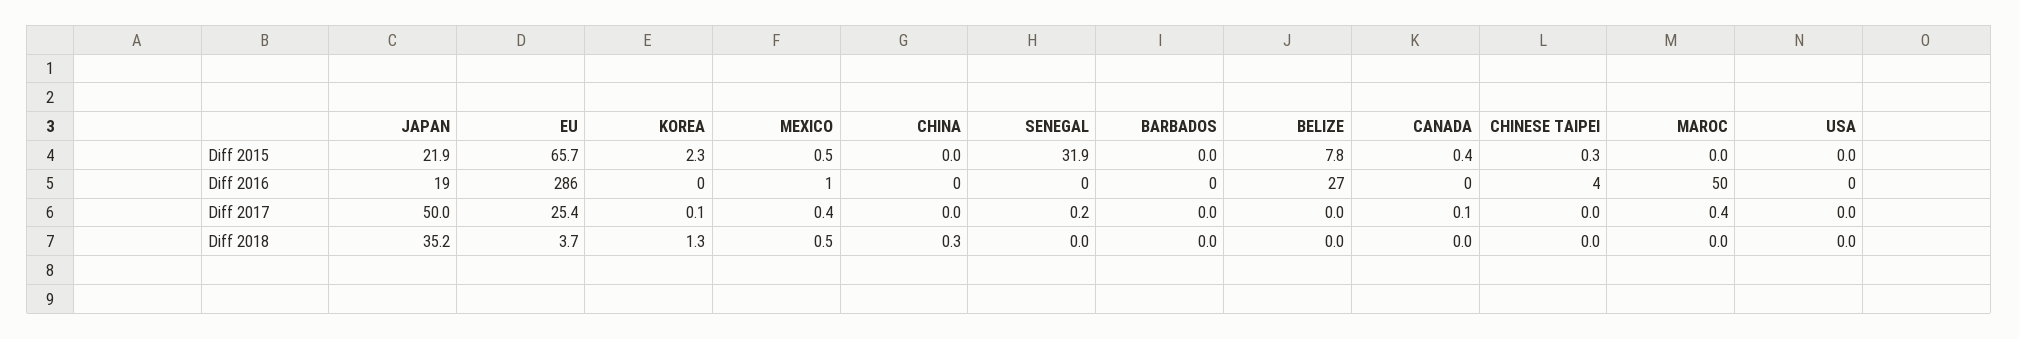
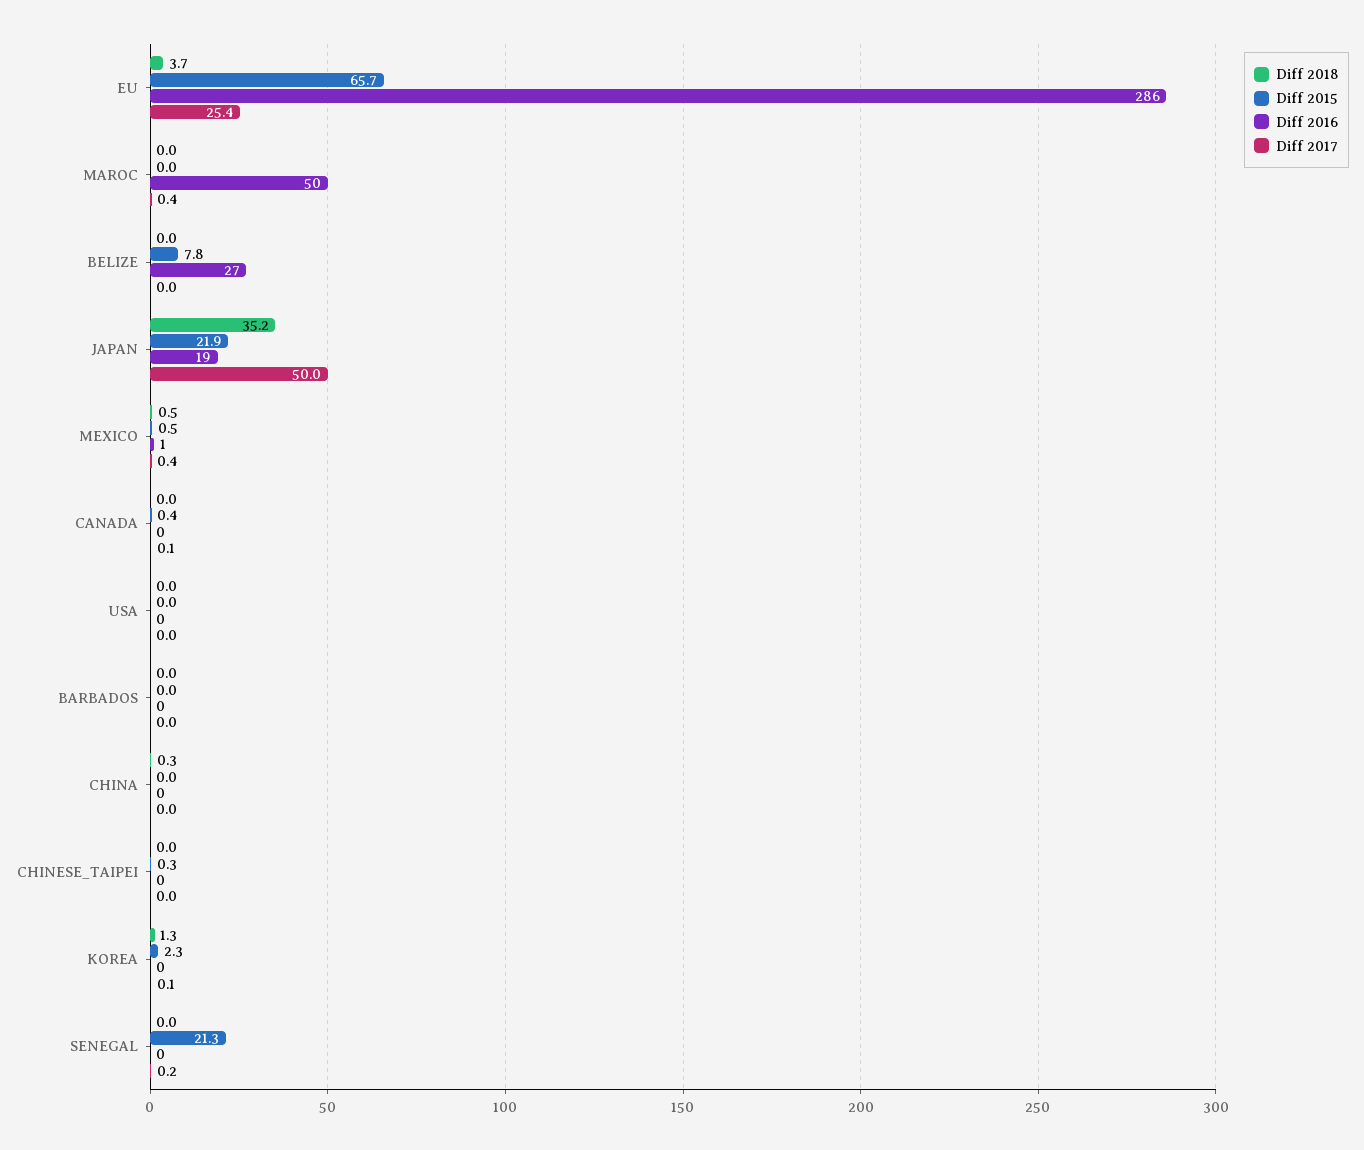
  {
    "Diff 2015": {
      "JAPAN": 21.9,
      "EU": 65.7,
      "KOREA": 2.3,
      "MEXICO": 0.5,
      "CHINA": 0,
-     "SENEGAL": 31.9,
+     "SENEGAL": 21.3,
      "BARBADOS": 0,
      "BELIZE": 7.8,
      "CANADA": 0.4,
      "CHINESE TAIPEI": 0.3,
      "MAROC": 0,
      "USA": 0
    },
    "Diff 2016": {
      "JAPAN": 19,
      "EU": 286,
      "KOREA": 0,
      "MEXICO": 1,
      "CHINA": 0,
      "SENEGAL": 0,
      "BARBADOS": 0,
      "BELIZE": 27,
      "CANADA": 0,
-     "CHINESE TAIPEI": 4,
+     "CHINESE TAIPEI": 0,
      "MAROC": 50,
      "USA": 0
    },
    "Diff 2017": {
      "JAPAN": 50,
      "EU": 25.4,
      "KOREA": 0.1,
      "MEXICO": 0.4,
      "CHINA": 0,
      "SENEGAL": 0.2,
      "BARBADOS": 0,
      "BELIZE": 0,
      "CANADA": 0.1,
      "CHINESE TAIPEI": 0,
      "MAROC": 0.4,
      "USA": 0
    },
    "Diff 2018": {
      "JAPAN": 35.2,
      "EU": 3.7,
      "KOREA": 1.3,
      "MEXICO": 0.5,
      "CHINA": 0.3,
      "SENEGAL": 0,
      "BARBADOS": 0,
      "BELIZE": 0,
      "CANADA": 0,
      "CHINESE TAIPEI": 0,
      "MAROC": 0,
      "USA": 0
    }
  }

